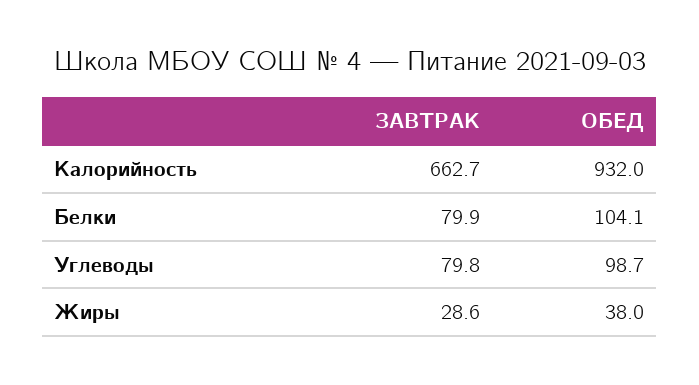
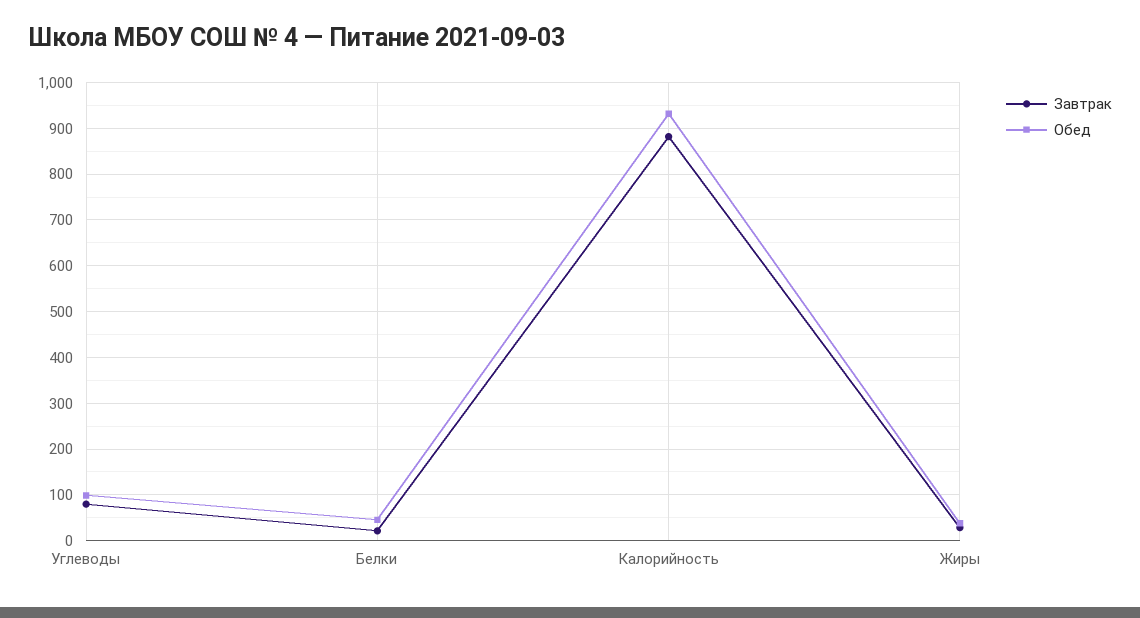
  {
    "ЗАВТРАК": {
-     "Калорийность": 662.7,
+     "Калорийность": 880,
-     "Белки": 79.9,
+     "Белки": 20,
      "Углеводы": 79.8,
      "Жиры": 28.6
    },
    "ОБЕД": {
      "Калорийность": 932,
-     "Белки": 104.1,
+     "Белки": 40,
      "Углеводы": 98.7,
      "Жиры": 38
    }
  }

